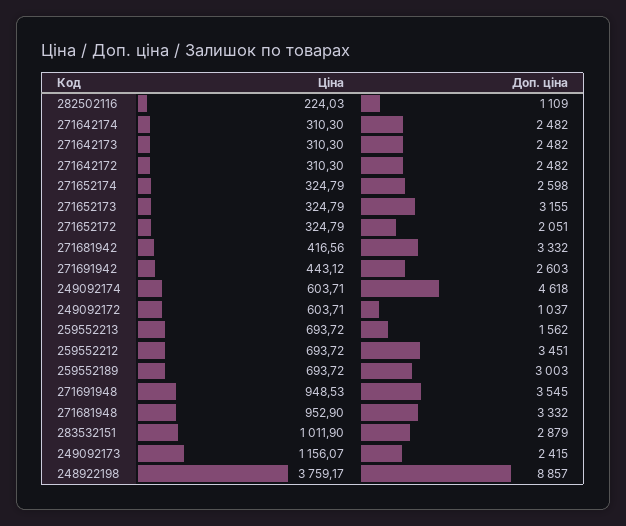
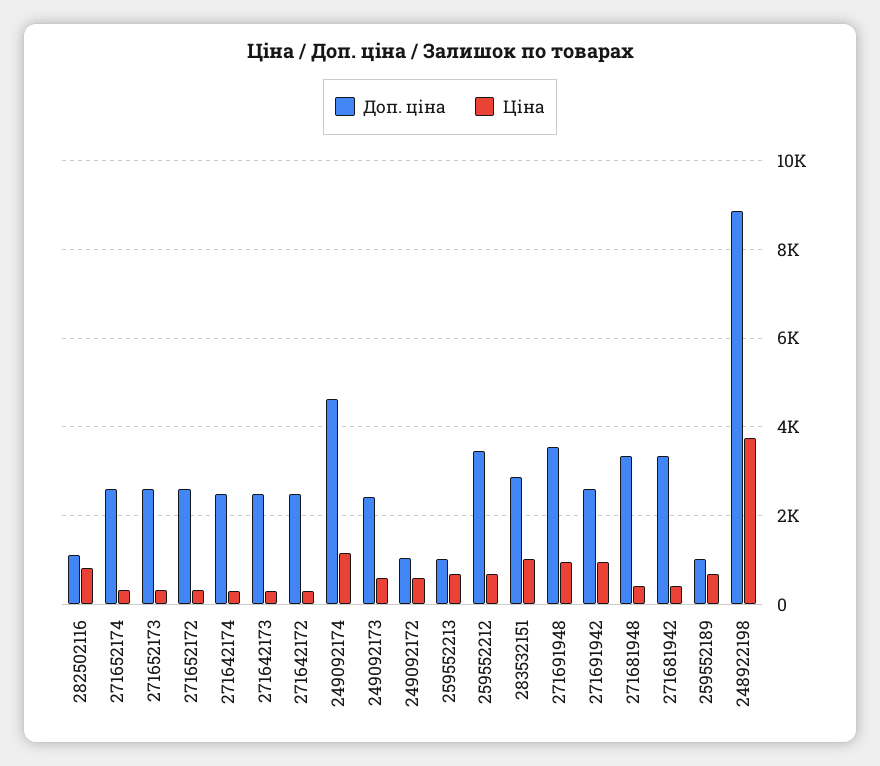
  {
    "Ціна": {
-     "282502116": 224.03,
+     "282502116": 800,
      "271642174": 310.3,
      "271642173": 310.3,
      "271642172": 310.3,
      "271652174": 324.79,
      "271652173": 324.79,
      "271652172": 324.79,
      "271681942": 416.56,
-     "271691942": 443.12,
+     "271691942": 1000,
-     "249092174": 603.71,
+     "249092174": 1200,
      "249092172": 603.71,
      "259552213": 693.72,
      "259552212": 693.72,
      "259552189": 693.72,
      "271691948": 948.53,
-     "271681948": 952.9,
+     "271681948": 400,
      "283532151": 1011.9,
-     "249092173": 1156.07,
+     "249092173": 600,
      "248922198": 3759.17
    },
    "Доп. ціна": {
      "282502116": 1109,
      "271642174": 2482,
      "271642173": 2482,
      "271642172": 2482,
      "271652174": 2598,
-     "271652173": 3155,
+     "271652173": 2600,
-     "271652172": 2051,
+     "271652172": 2600,
      "271681942": 3332,
      "271691942": 2603,
      "249092174": 4618,
      "249092172": 1037,
-     "259552213": 1562,
+     "259552213": 1000,
      "259552212": 3451,
-     "259552189": 3003,
+     "259552189": 1000,
      "271691948": 3545,
      "271681948": 3332,
      "283532151": 2879,
      "249092173": 2415,
      "248922198": 8857
    }
  }

